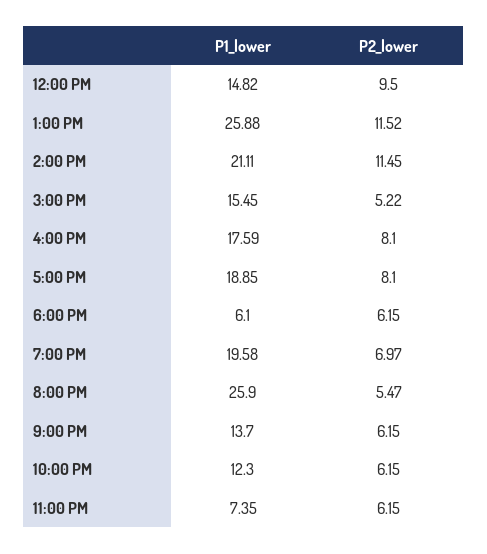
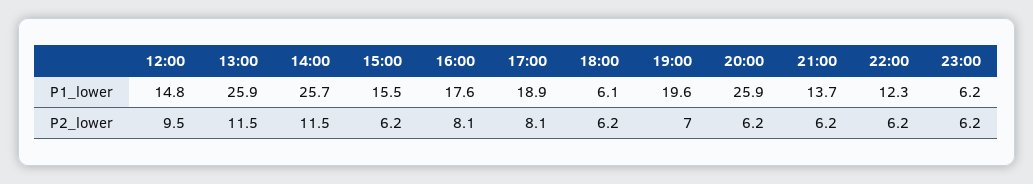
  {
    "P1_lower": {
      "12:00 PM": 14.82,
      "1:00 PM": 25.88,
-     "2:00 PM": 21.11,
+     "2:00 PM": 25.7,
      "3:00 PM": 15.45,
      "4:00 PM": 17.59,
      "5:00 PM": 18.85,
      "6:00 PM": 6.1,
      "7:00 PM": 19.58,
      "8:00 PM": 25.9,
      "9:00 PM": 13.7,
      "10:00 PM": 12.3,
-     "11:00 PM": 7.35
+     "11:00 PM": 6.2
    },
    "P2_lower": {
      "12:00 PM": 9.5,
      "1:00 PM": 11.52,
      "2:00 PM": 11.45,
-     "3:00 PM": 5.22,
+     "3:00 PM": 6.2,
      "4:00 PM": 8.1,
      "5:00 PM": 8.1,
      "6:00 PM": 6.15,
      "7:00 PM": 6.97,
-     "8:00 PM": 5.47,
+     "8:00 PM": 6.2,
      "9:00 PM": 6.15,
      "10:00 PM": 6.15,
      "11:00 PM": 6.15
    }
  }

